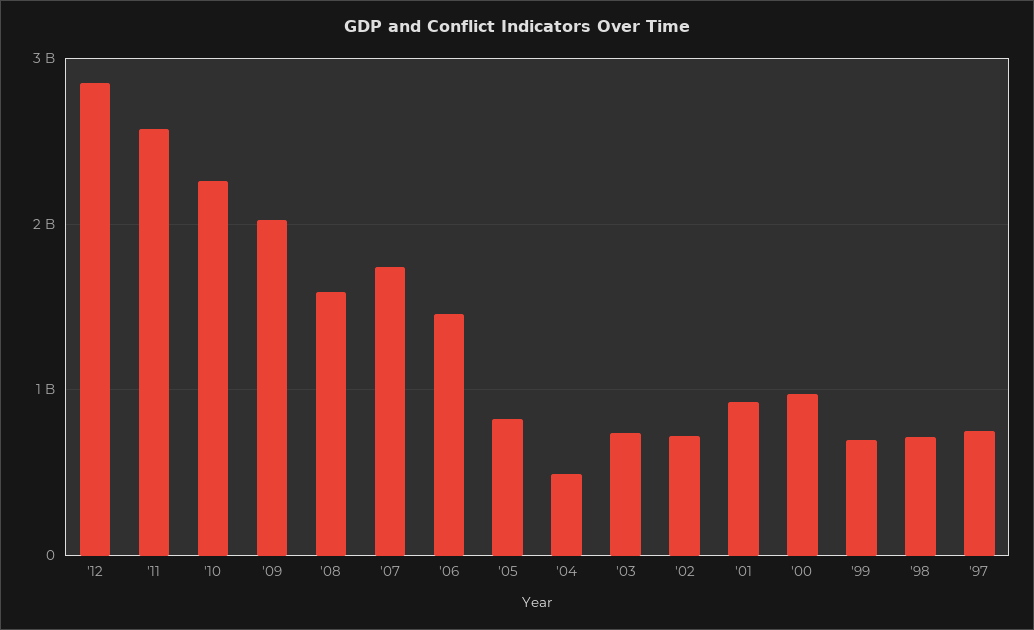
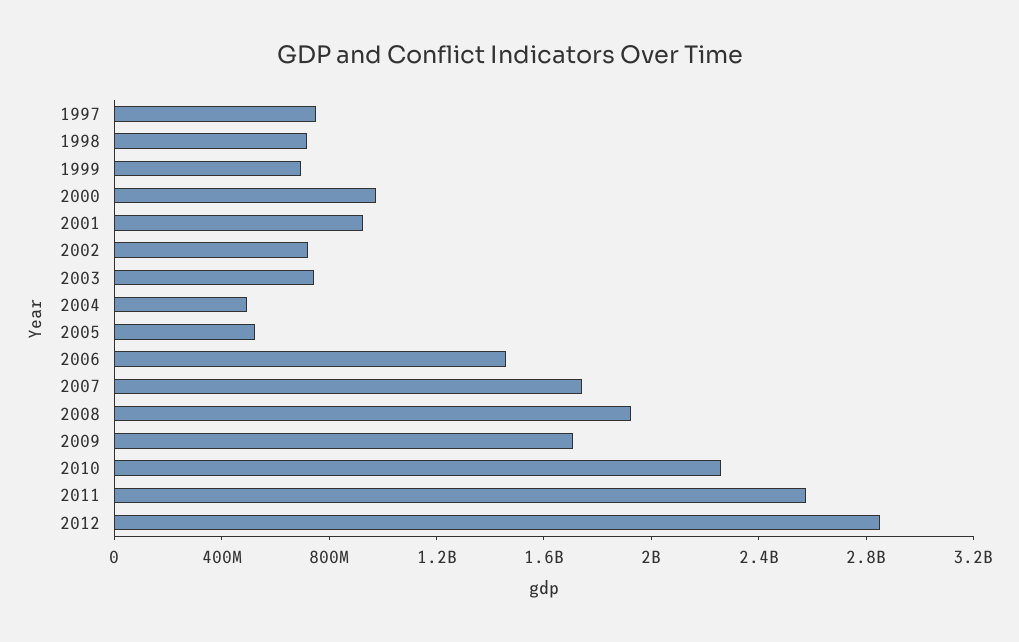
  {
    "'12": 2900000000,
    "'11": 2600000000,
    "'10": 2300000000,
-   "'09": 2000000000,
+   "'09": 1700000000,
-   "'08": 1600000000,
+   "'08": 1900000000,
    "'07": 1700000000,
    "'06": 1500000000,
-   "'05": 800000000,
+   "'05": 500000000,
    "'04": 500000000,
    "'03": 700000000,
    "'02": 700000000,
    "'01": 900000000,
    "'00": 1000000000,
    "'99": 700000000,
    "'98": 700000000,
    "'97": 700000000
  }

